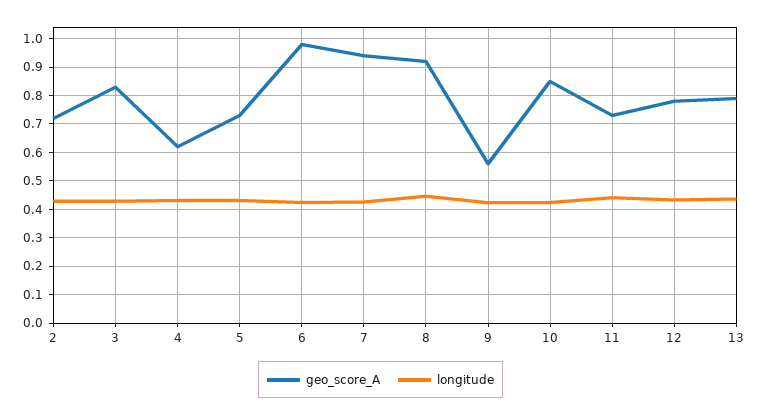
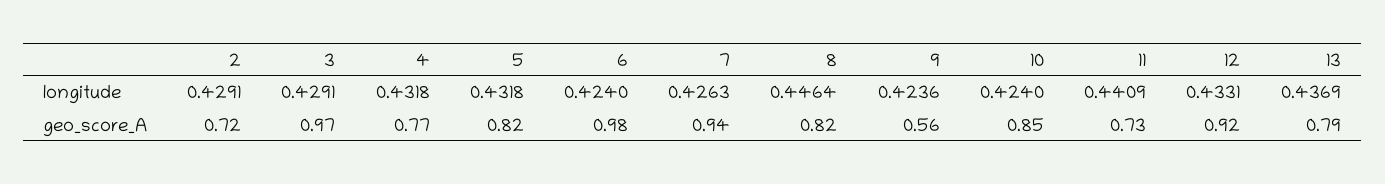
  {
    "geo_score_A": {
      "2": 0.72,
-     "3": 0.825,
+     "3": 0.97,
-     "4": 0.625,
+     "4": 0.77,
-     "5": 0.725,
+     "5": 0.82,
      "6": 0.98,
      "7": 0.94,
-     "8": 0.925,
+     "8": 0.82,
      "9": 0.56,
      "10": 0.85,
      "11": 0.73,
-     "12": 0.775,
+     "12": 0.92,
      "13": 0.79
    },
    "longitude": {
      "2": 0.4291,
      "3": 0.4291,
      "4": 0.4318,
      "5": 0.4318,
      "6": 0.424,
      "7": 0.4263,
      "8": 0.4464,
      "9": 0.4236,
      "10": 0.424,
      "11": 0.4409,
      "12": 0.4331,
      "13": 0.4369
    }
  }

